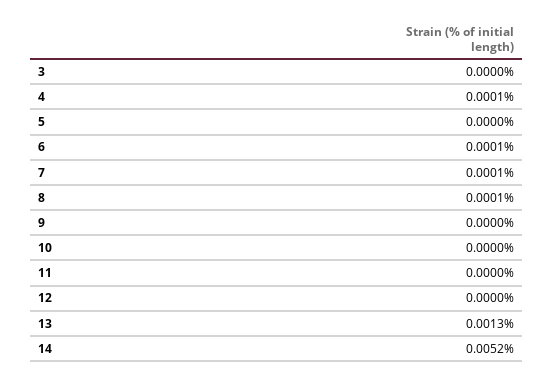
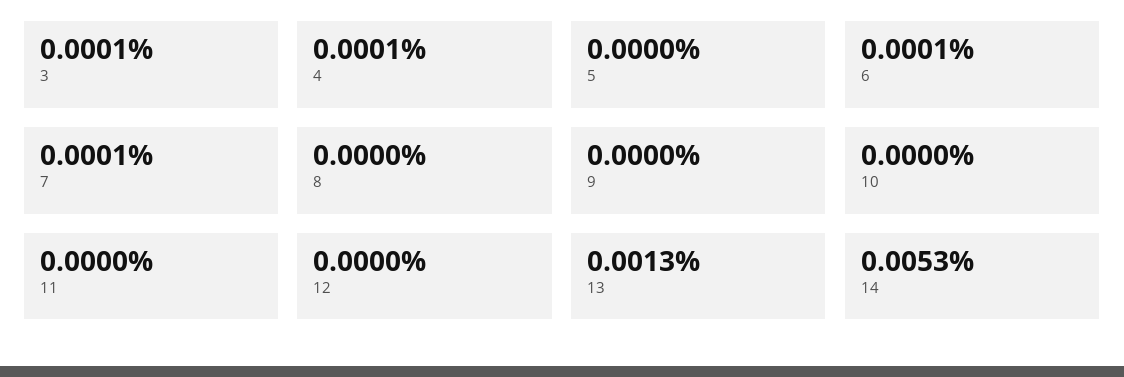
  {
-   "3": 0,
+   "3": 0.0001,
    "4": 0.0001,
    "5": 0,
    "6": 0.0001,
    "7": 0.0001,
-   "8": 0.0001,
+   "8": 0,
    "9": 0,
    "10": 0,
    "11": 0,
    "12": 0,
    "13": 0.0013,
-   "14": 0.0052
+   "14": 0.0053
  }

